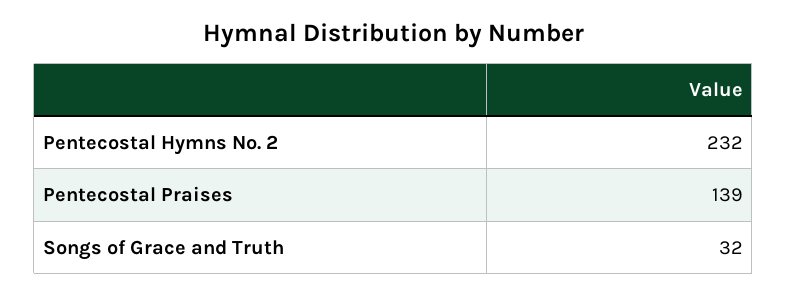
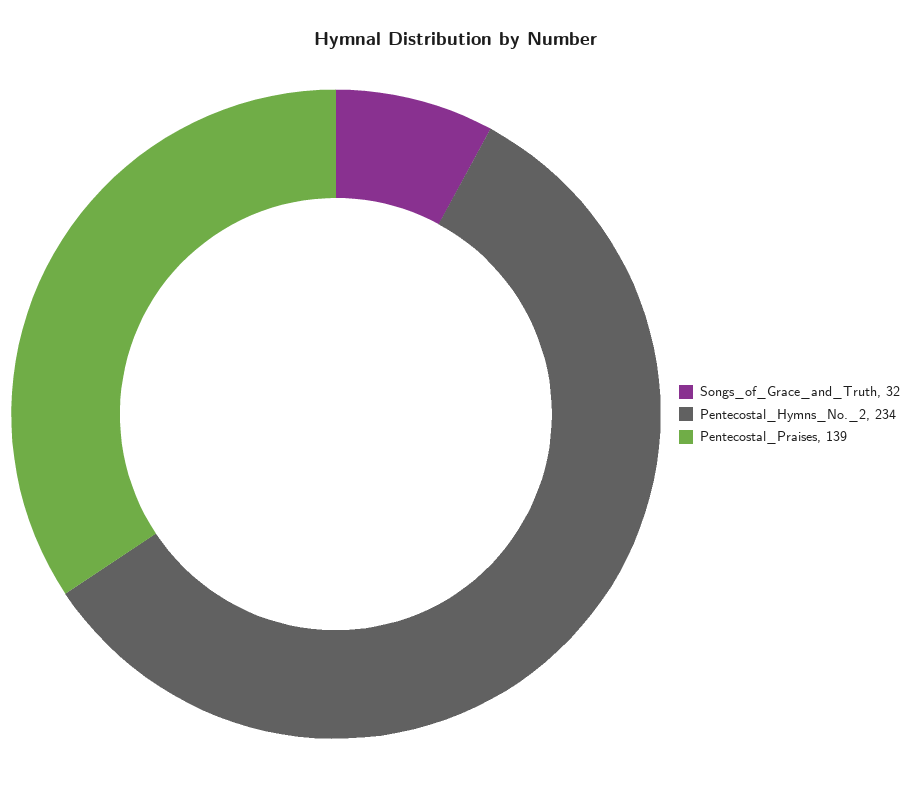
  {
-   "Pentecostal Hymns No. 2": 232,
+   "Pentecostal Hymns No. 2": 234,
    "Pentecostal Praises": 139,
    "Songs of Grace and Truth": 32
  }

